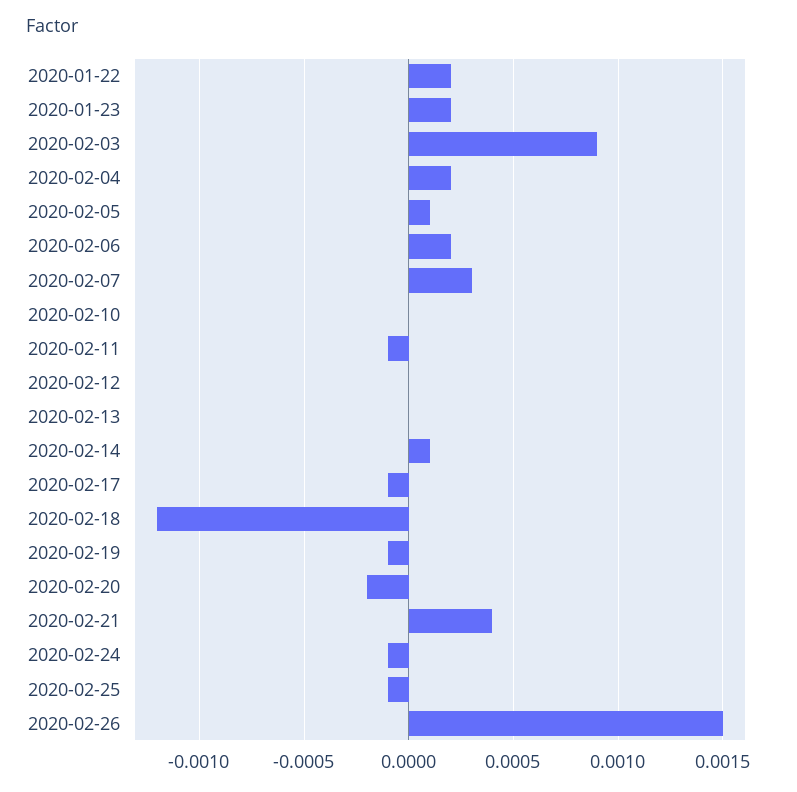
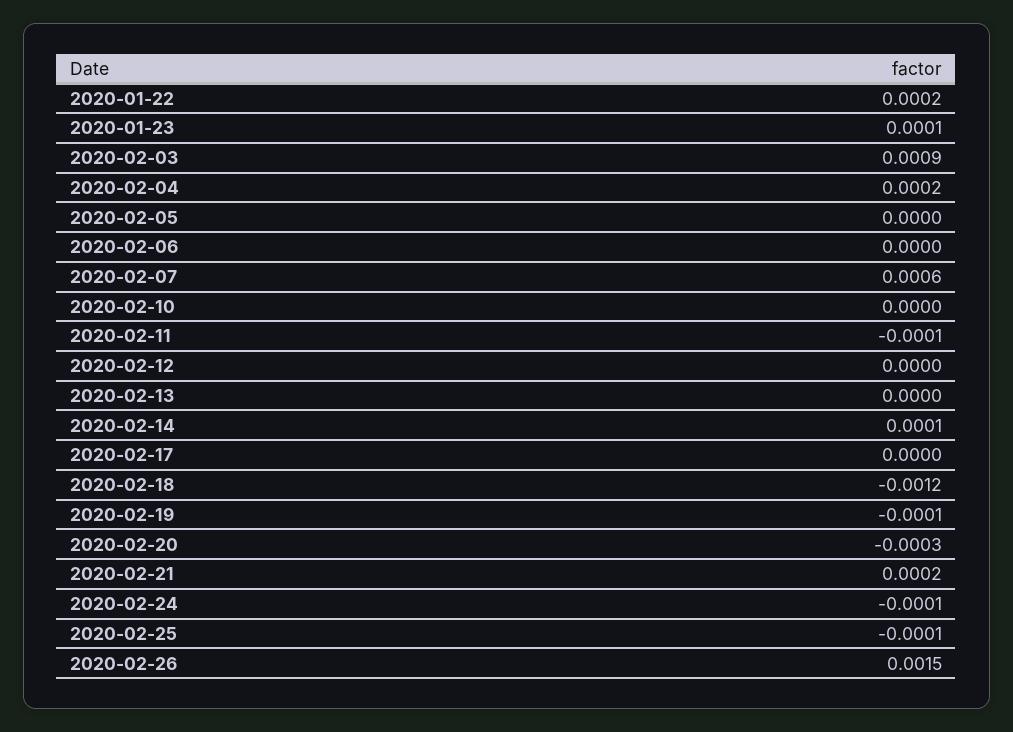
  {
    "2020-01-22": 0.0002,
-   "2020-01-23": 0.0002,
+   "2020-01-23": 0.0001,
    "2020-02-03": 0.0009,
    "2020-02-04": 0.0002,
-   "2020-02-05": 0.0001,
+   "2020-02-05": 0,
-   "2020-02-06": 0.0002,
+   "2020-02-06": 0,
-   "2020-02-07": 0.0003,
+   "2020-02-07": 0.0006,
    "2020-02-10": 0,
    "2020-02-11": -0.0001,
    "2020-02-12": 0,
    "2020-02-13": 0,
    "2020-02-14": 0.0001,
-   "2020-02-17": -0.0001,
+   "2020-02-17": 0,
    "2020-02-18": -0.0012,
    "2020-02-19": -0.0001,
-   "2020-02-20": -0.0002,
+   "2020-02-20": -0.0003,
-   "2020-02-21": 0.0004,
+   "2020-02-21": 0.0002,
    "2020-02-24": -0.0001,
    "2020-02-25": -0.0001,
    "2020-02-26": 0.0015
  }

